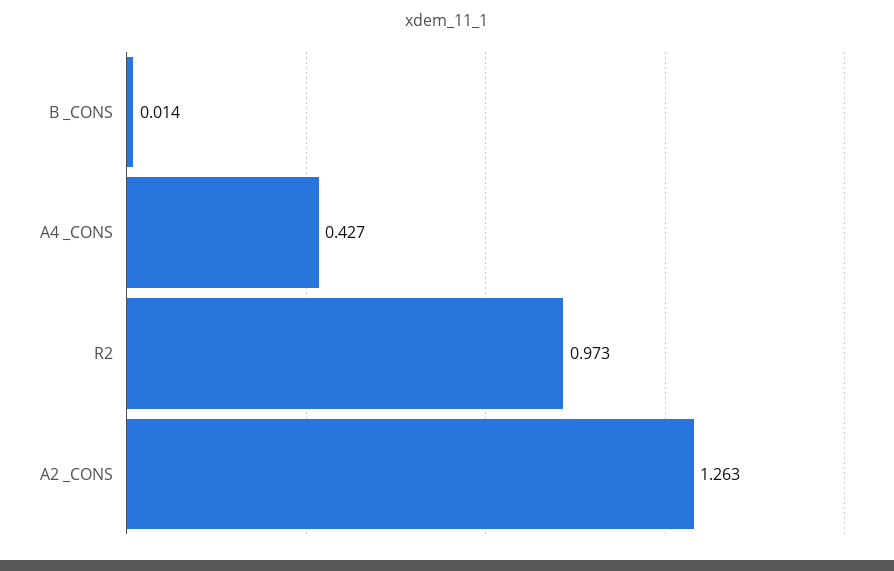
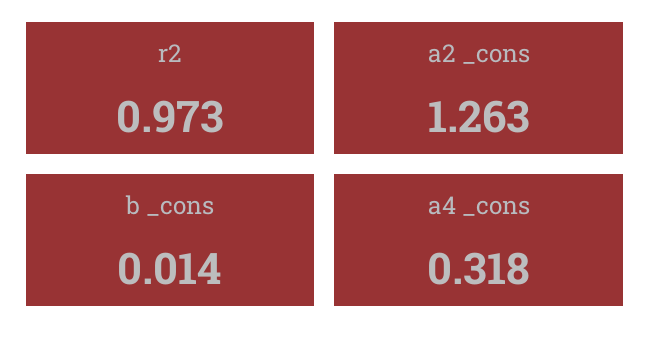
  {
    "B _CONS": 0.014,
-   "A4 _CONS": 0.427,
+   "A4 _CONS": 0.318,
    "R2": 0.973,
    "A2 _CONS": 1.263
  }

